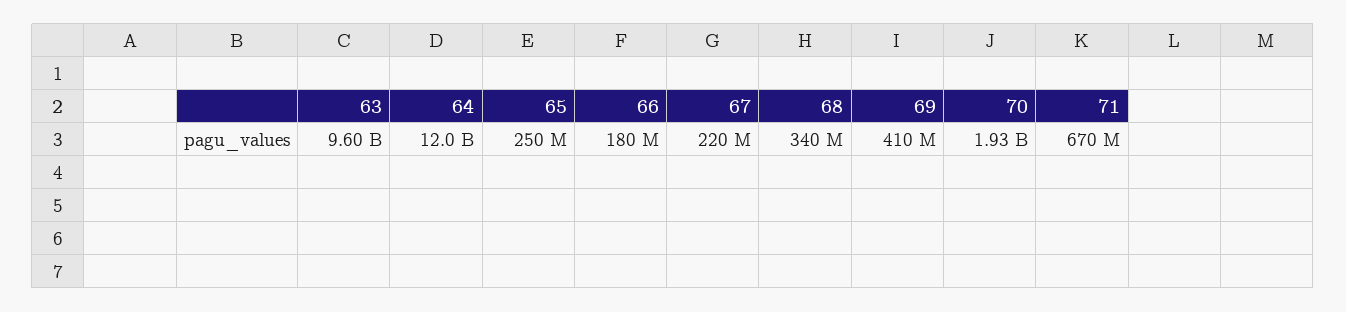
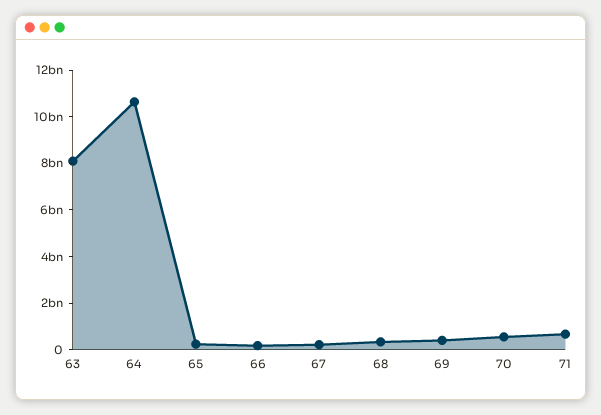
  {
-   "63": 9600000000,
+   "63": 8000000000,
-   "64": 12000000000,
+   "64": 10500000000,
    "65": 250000000,
    "66": 180000000,
    "67": 220000000,
    "68": 340000000,
    "69": 410000000,
-   "70": 1930000000,
+   "70": 500000000,
    "71": 670000000
  }

